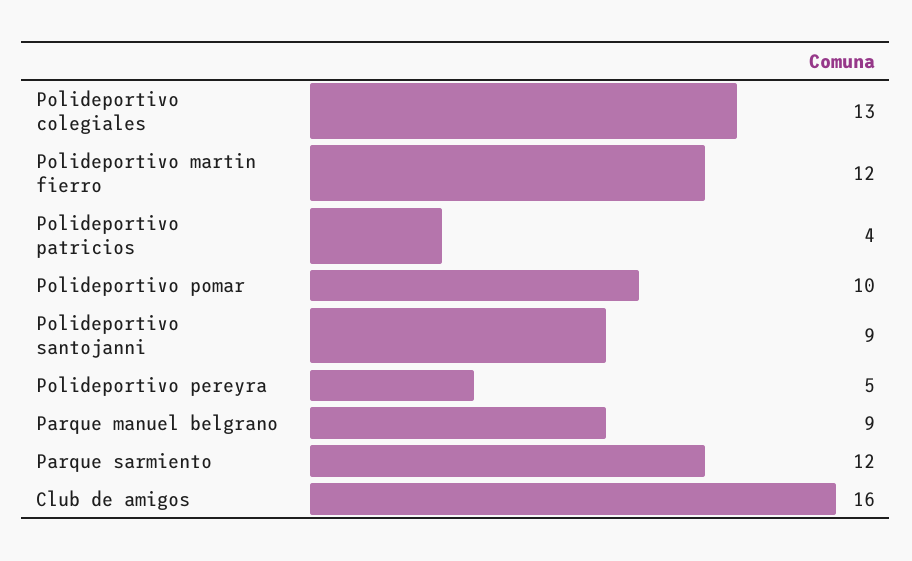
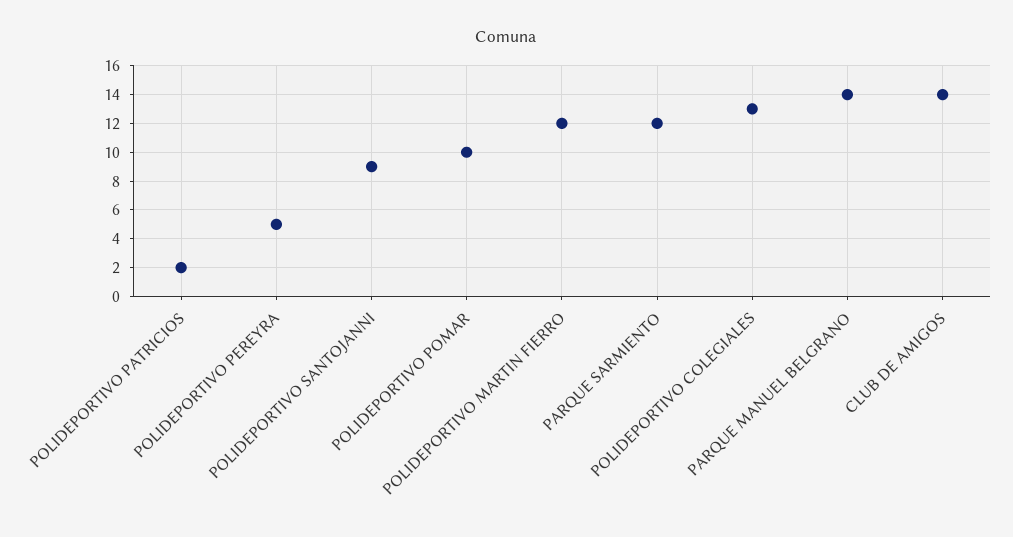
  {
    "Polideportivo colegiales": 13,
    "Polideportivo martin fierro": 12,
-   "Polideportivo patricios": 4,
+   "Polideportivo patricios": 2,
    "Polideportivo pomar": 10,
    "Polideportivo santojanni": 9,
    "Polideportivo pereyra": 5,
-   "Parque manuel belgrano": 9,
+   "Parque manuel belgrano": 14,
    "Parque sarmiento": 12,
-   "Club de amigos": 16
+   "Club de amigos": 14
  }

